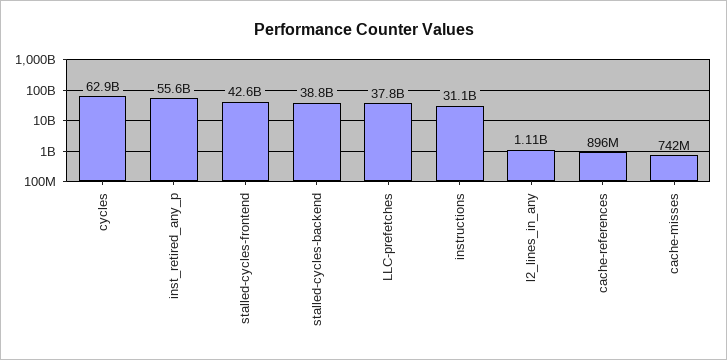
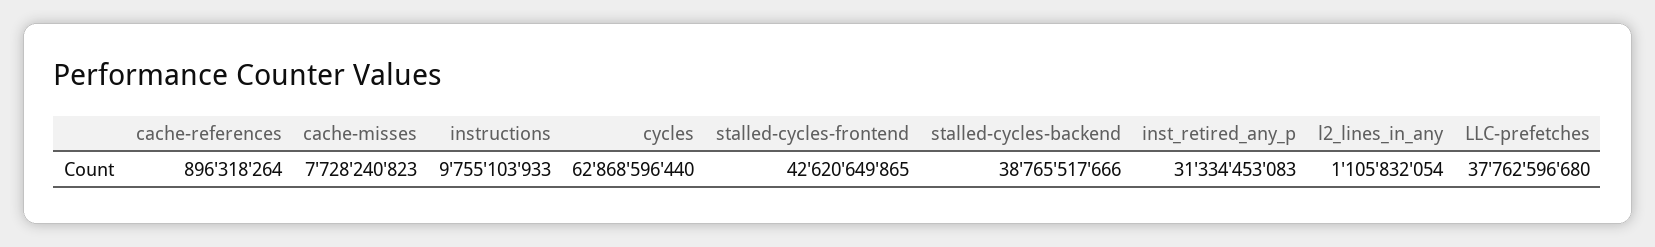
  {
    "cycles": 62868596440,
-   "inst_retired_any_p": 55600000000,
+   "inst_retired_any_p": 31334453083,
    "stalled-cycles-frontend": 42620649865,
    "stalled-cycles-backend": 38765517666,
    "LLC-prefetches": 37762596680,
-   "instructions": 31100000000,
+   "instructions": 9755103933,
    "l2_lines_in_any": 1105832054,
    "cache-references": 896318264,
-   "cache-misses": 742000000
+   "cache-misses": 7728240823
  }

